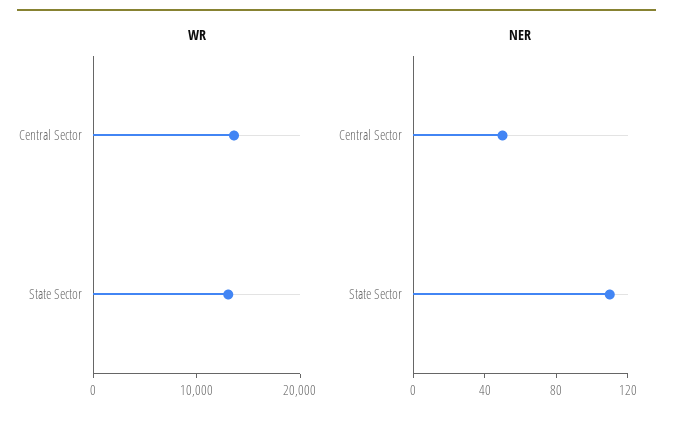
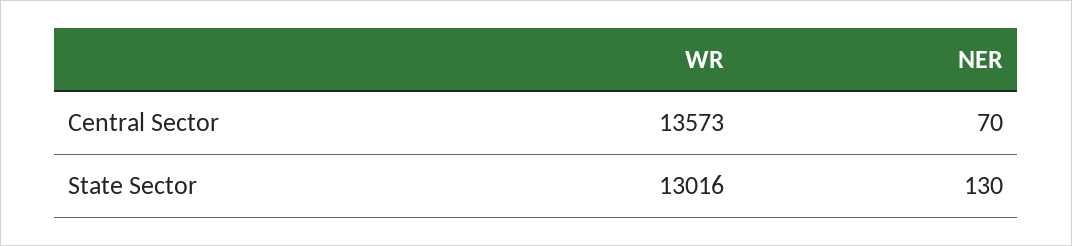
  {
    "WR": {
      "Central Sector": 13573,
      "State Sector": 13016
    },
    "NER": {
-     "Central Sector": 50,
+     "Central Sector": 70,
-     "State Sector": 110
+     "State Sector": 130
    }
  }

